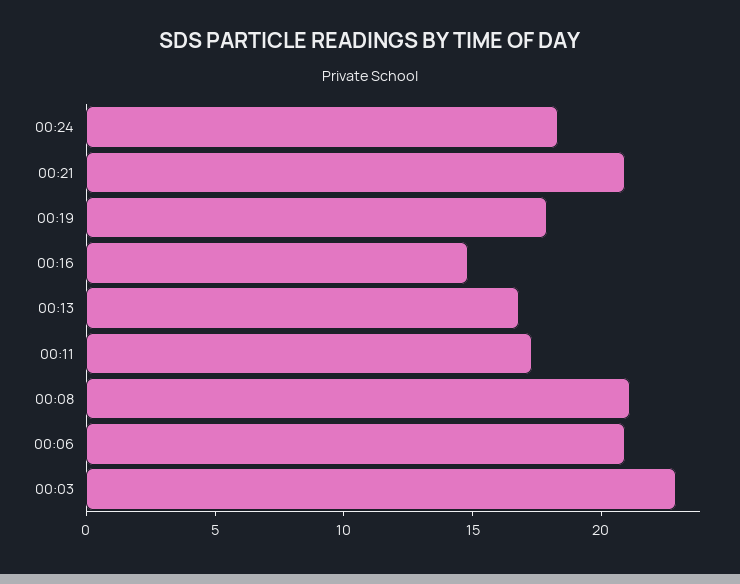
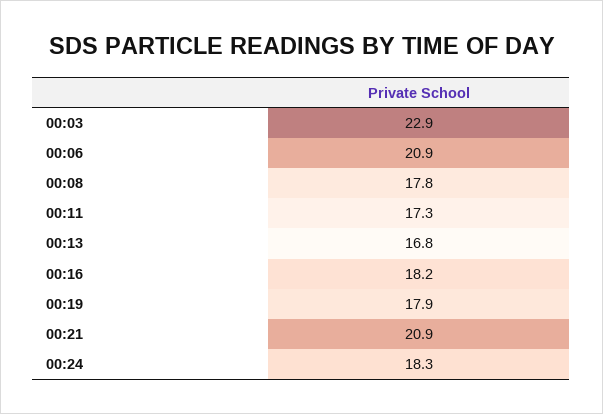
  {
    "00:24": 18.3,
    "00:21": 20.9,
    "00:19": 17.9,
-   "00:16": 15,
+   "00:16": 18.2,
    "00:13": 16.8,
    "00:11": 17.3,
-   "00:08": 21,
+   "00:08": 17.8,
    "00:06": 20.9,
    "00:03": 22.9
  }

